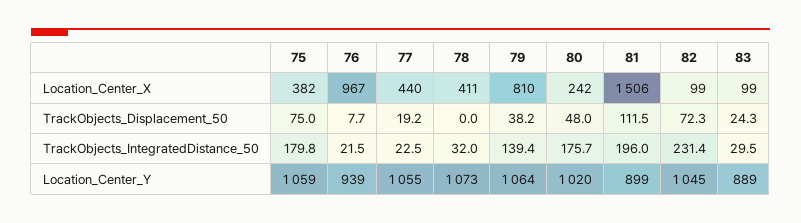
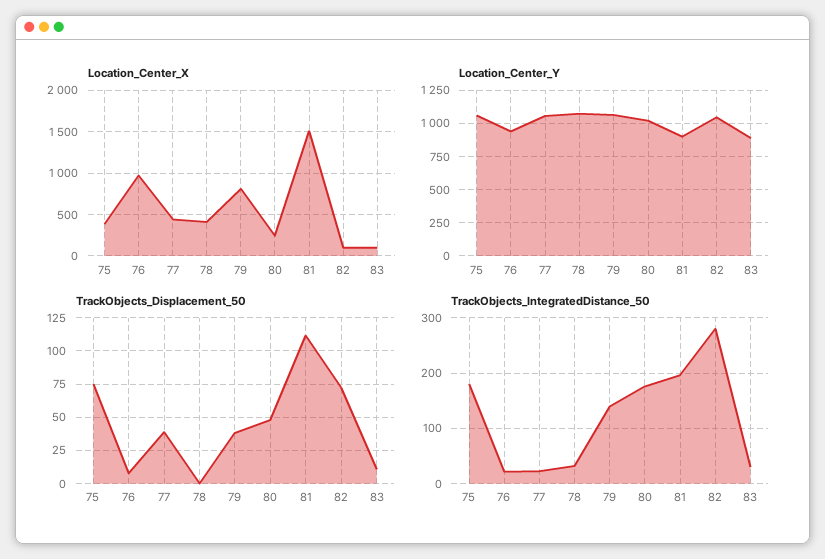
  {
    "Location_Center_X": {
      "75": 382,
      "76": 967,
      "77": 440,
      "78": 411,
      "79": 810,
      "80": 242,
      "81": 1506,
      "82": 99,
      "83": 99
    },
    "TrackObjects_Displacement_50": {
      "75": 75,
      "76": 7.7,
-     "77": 19.2,
+     "77": 40,
      "78": 0,
      "79": 38.2,
      "80": 48,
      "81": 111.5,
      "82": 72.3,
-     "83": 24.3
+     "83": 10
    },
    "TrackObjects_IntegratedDistance_50": {
      "75": 179.8,
      "76": 21.5,
      "77": 22.5,
      "78": 32,
      "79": 139.4,
      "80": 175.7,
      "81": 196,
-     "82": 231.4,
+     "82": 280,
      "83": 29.5
    },
    "Location_Center_Y": {
      "75": 1059,
      "76": 939,
      "77": 1055,
      "78": 1073,
      "79": 1064,
      "80": 1020,
      "81": 899,
      "82": 1045,
      "83": 889
    }
  }

